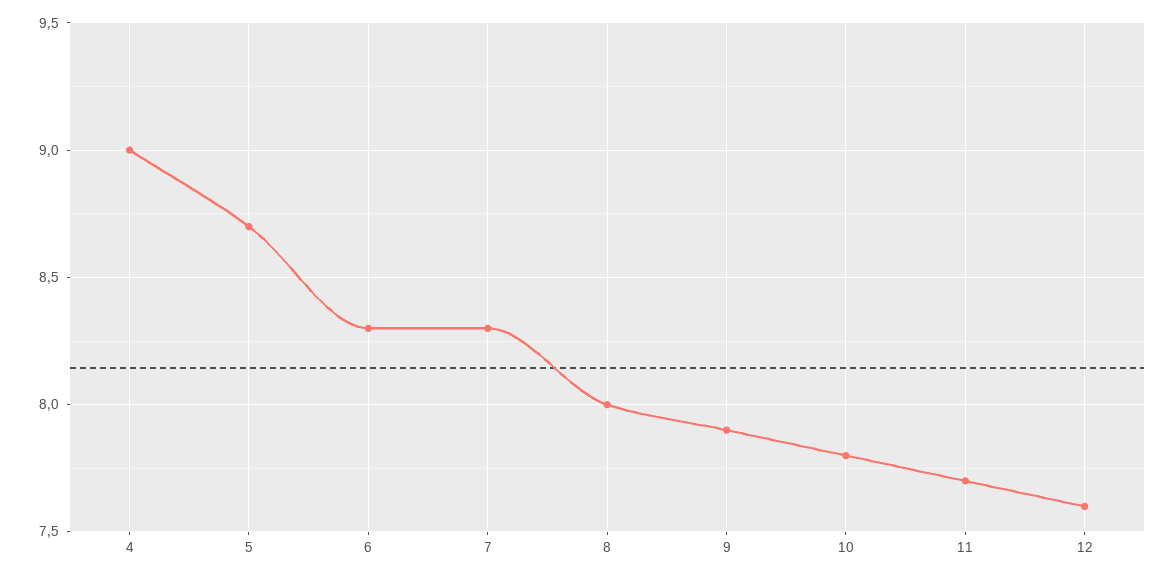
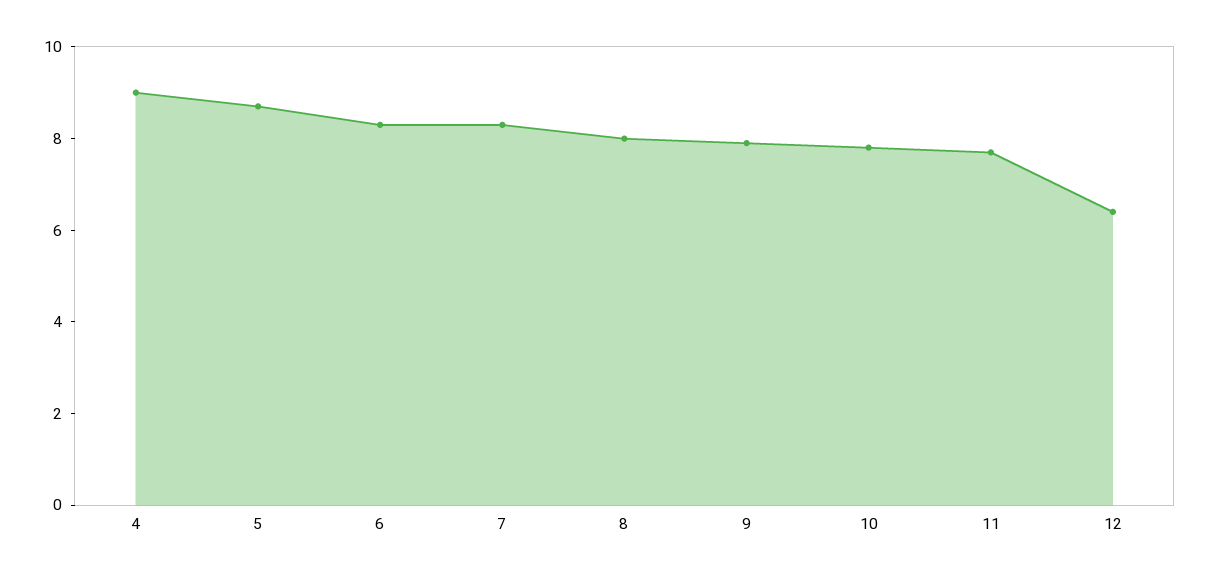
  {
    "4": 9,
    "5": 8.7,
    "6": 8.3,
    "7": 8.3,
    "8": 8,
    "9": 7.9,
    "10": 7.8,
    "11": 7.7,
-   "12": 7.6
+   "12": 6.5
  }

